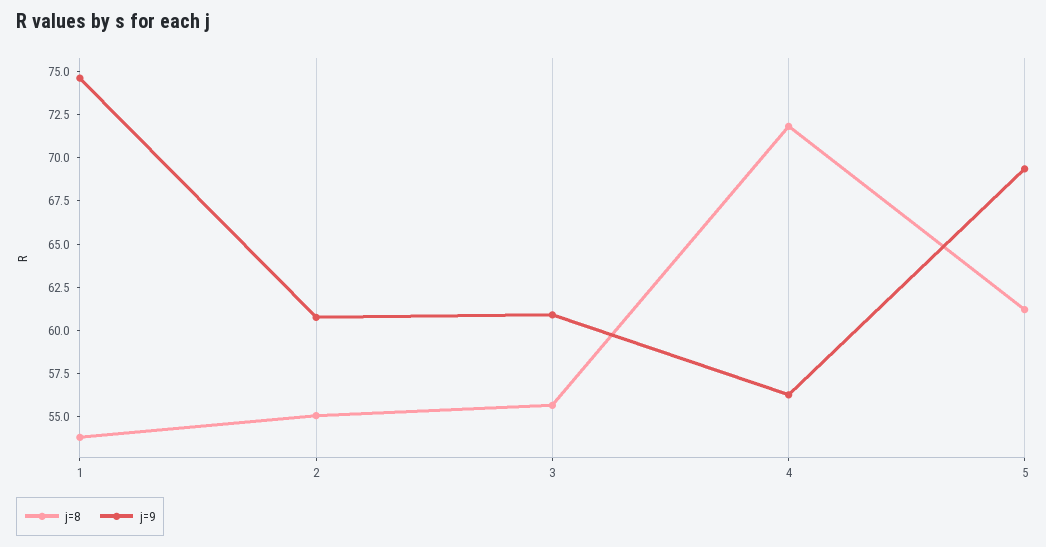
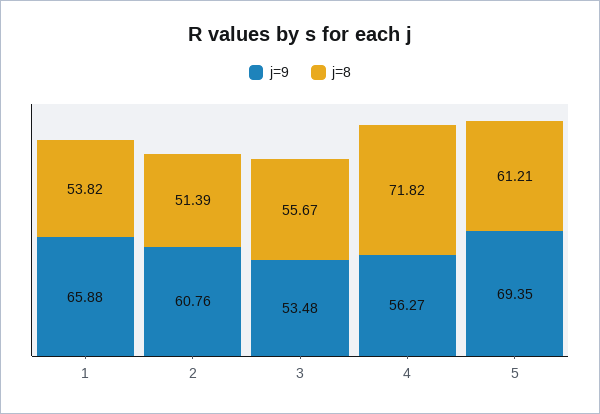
  {
    "j=8": {
      "1": 53.82,
-     "2": 55,
+     "2": 51.39,
      "3": 55.67,
      "4": 71.82,
      "5": 61.21
    },
    "j=9": {
-     "1": 74.5,
+     "1": 65.88,
      "2": 60.76,
-     "3": 61,
+     "3": 53.48,
      "4": 56.27,
      "5": 69.35
    }
  }

